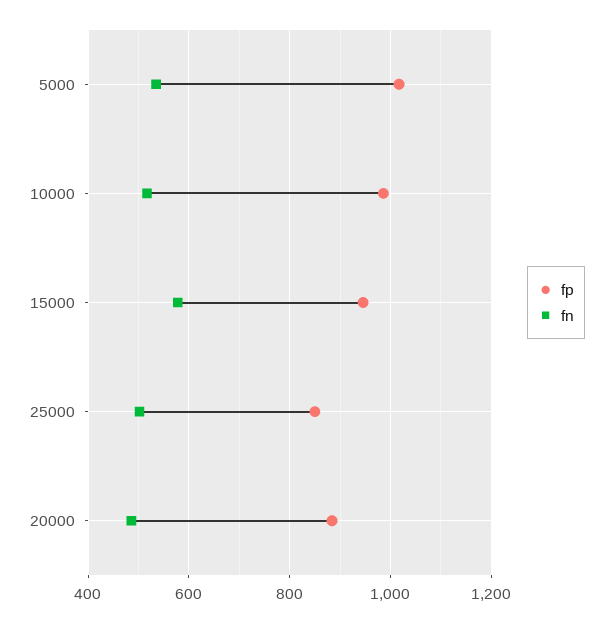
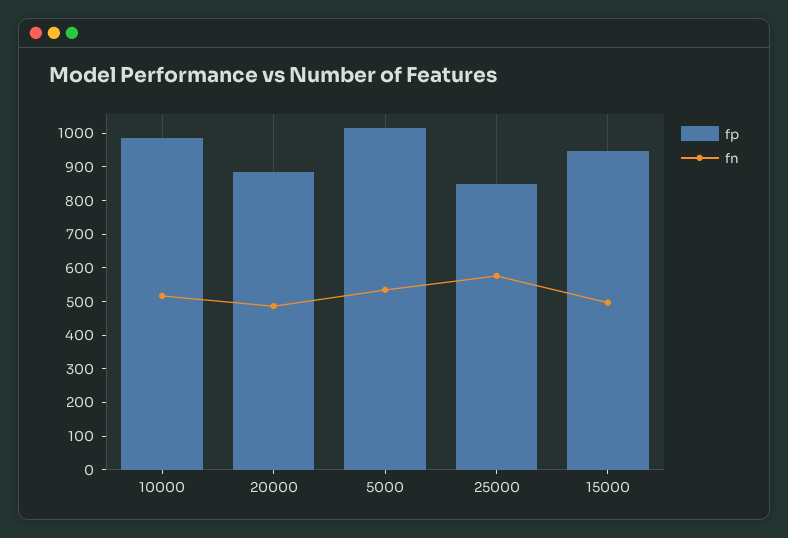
  {
    "fp": {
      "5000": 1020,
      "10000": 980,
      "15000": 940,
      "25000": 860,
      "20000": 880
    },
    "fn": {
      "5000": 540,
      "10000": 520,
-     "15000": 580,
+     "15000": 500,
-     "25000": 500,
+     "25000": 575,
      "20000": 480
    }
  }

